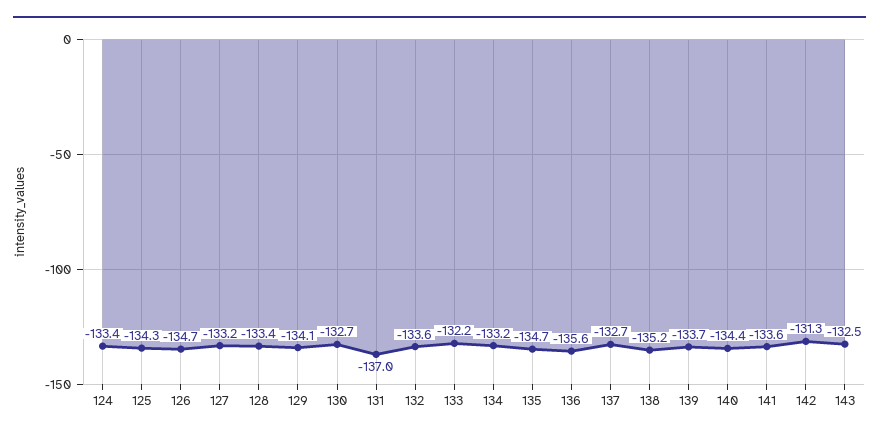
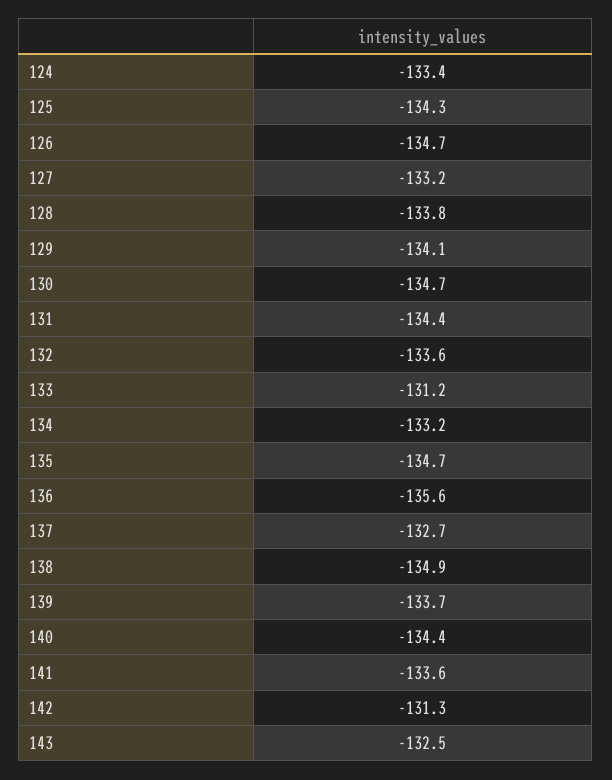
  {
    "124": -133.4,
    "125": -134.3,
    "126": -134.7,
    "127": -133.2,
-   "128": -133.4,
+   "128": -133.8,
    "129": -134.1,
-   "130": -132.7,
+   "130": -134.7,
-   "131": -137,
+   "131": -134.4,
    "132": -133.6,
-   "133": -132.2,
+   "133": -131.2,
    "134": -133.2,
    "135": -134.7,
    "136": -135.6,
    "137": -132.7,
-   "138": -135.2,
+   "138": -134.9,
    "139": -133.7,
    "140": -134.4,
    "141": -133.6,
    "142": -131.3,
    "143": -132.5
  }

